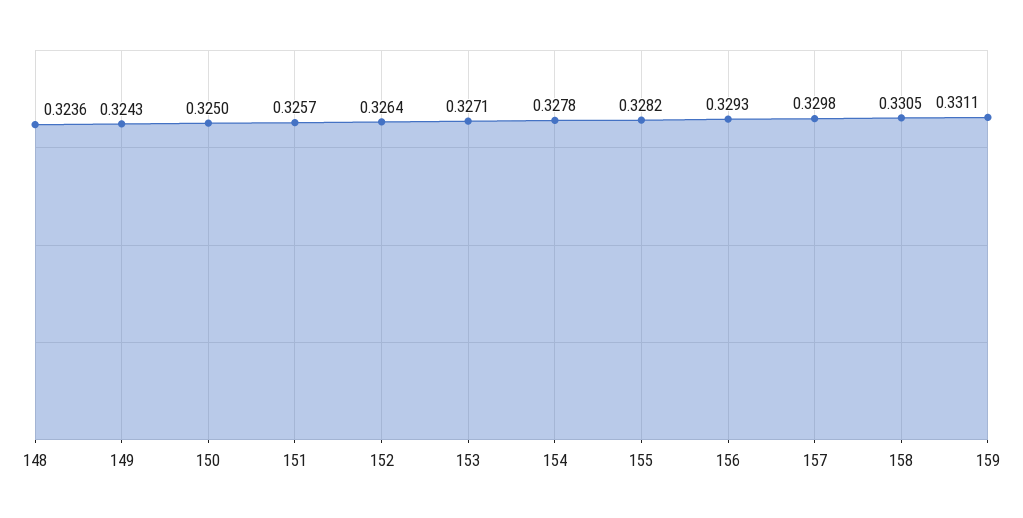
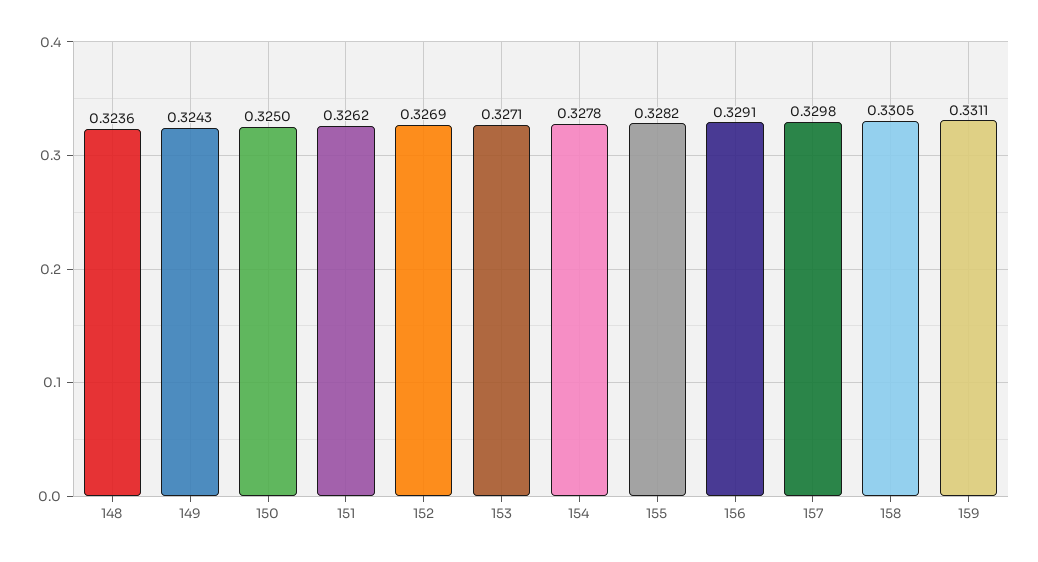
  {
    "148": 0.3236,
    "149": 0.3243,
    "150": 0.325,
-   "151": 0.3257,
+   "151": 0.3262,
-   "152": 0.3264,
+   "152": 0.3269,
    "153": 0.3271,
    "154": 0.3278,
    "155": 0.3282,
-   "156": 0.3293,
+   "156": 0.3291,
    "157": 0.3298,
    "158": 0.3305,
    "159": 0.3311
  }

